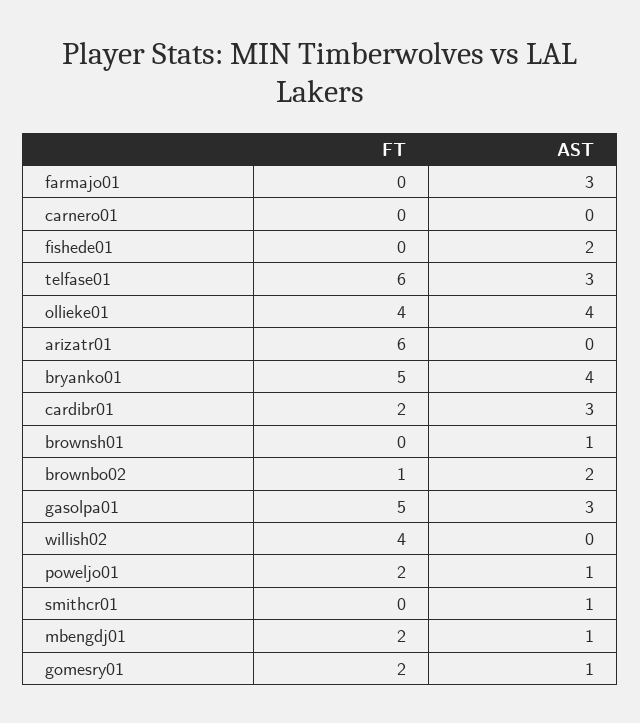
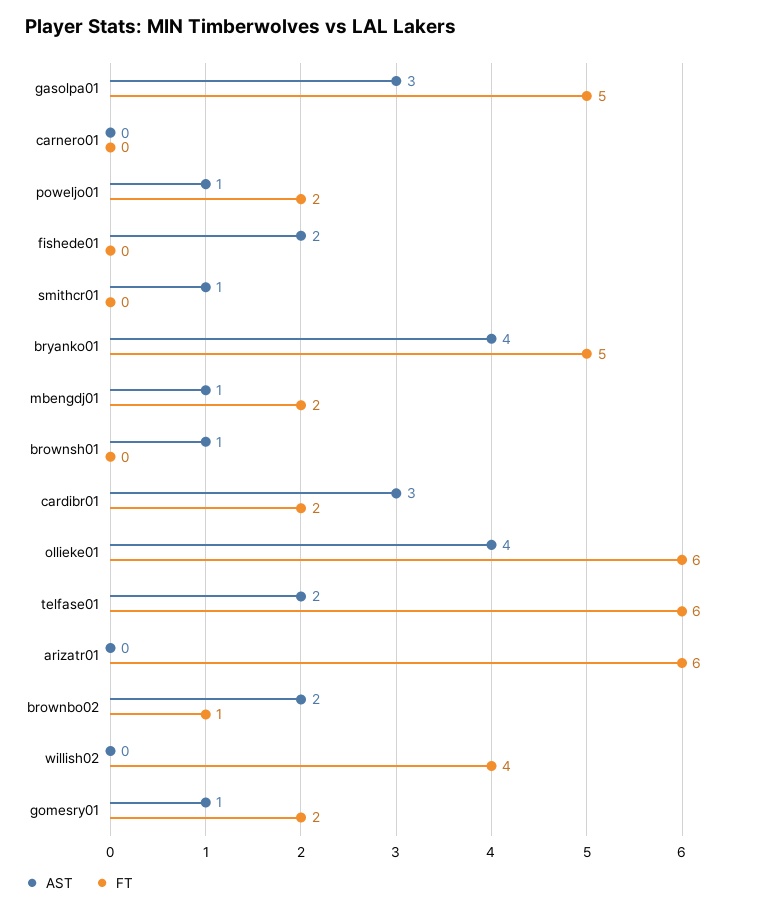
  {
    "FT": {
-     "farmajo01": 0,
      "carnero01": 0,
      "fishede01": 0,
      "telfase01": 6,
-     "ollieke01": 4,
+     "ollieke01": 6,
      "arizatr01": 6,
      "bryanko01": 5,
      "cardibr01": 2,
      "brownsh01": 0,
      "brownbo02": 1,
      "gasolpa01": 5,
      "willish02": 4,
      "poweljo01": 2,
      "smithcr01": 0,
      "mbengdj01": 2,
      "gomesry01": 2
    },
    "AST": {
-     "farmajo01": 3,
      "carnero01": 0,
      "fishede01": 2,
-     "telfase01": 3,
+     "telfase01": 2,
      "ollieke01": 4,
      "arizatr01": 0,
      "bryanko01": 4,
      "cardibr01": 3,
      "brownsh01": 1,
      "brownbo02": 2,
      "gasolpa01": 3,
      "willish02": 0,
      "poweljo01": 1,
      "smithcr01": 1,
      "mbengdj01": 1,
      "gomesry01": 1
    }
  }

